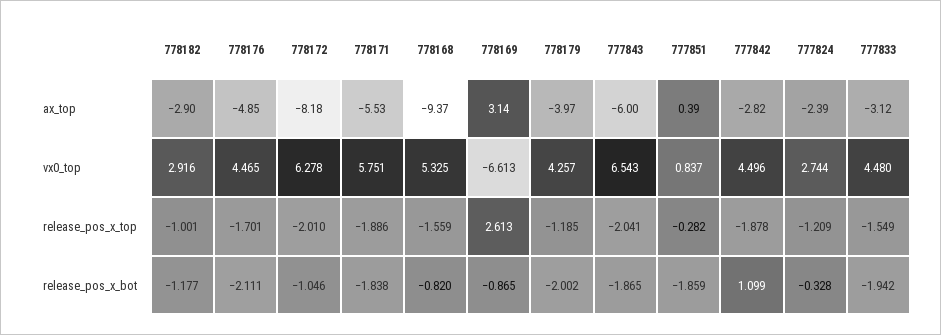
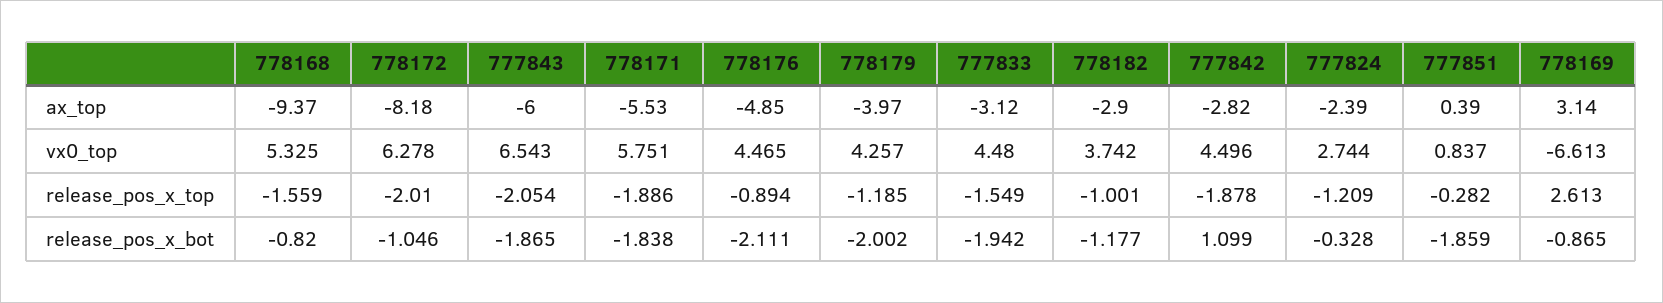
  {
    "778182": {
      "ax_top": -2.9,
-     "vx0_top": 2.916,
+     "vx0_top": 3.742,
      "release_pos_x_top": -1.001,
      "release_pos_x_bot": -1.177
    },
    "778176": {
      "ax_top": -4.85,
      "vx0_top": 4.465,
-     "release_pos_x_top": -1.701,
+     "release_pos_x_top": -0.894,
      "release_pos_x_bot": -2.111
    },
    "778172": {
      "ax_top": -8.18,
      "vx0_top": 6.278,
      "release_pos_x_top": -2.01,
      "release_pos_x_bot": -1.046
    },
    "778171": {
      "ax_top": -5.53,
      "vx0_top": 5.751,
      "release_pos_x_top": -1.886,
      "release_pos_x_bot": -1.838
    },
    "778168": {
      "ax_top": -9.37,
      "vx0_top": 5.325,
      "release_pos_x_top": -1.559,
      "release_pos_x_bot": -0.82
    },
    "778169": {
      "ax_top": 3.14,
      "vx0_top": -6.613,
      "release_pos_x_top": 2.613,
      "release_pos_x_bot": -0.865
    },
    "778179": {
      "ax_top": -3.97,
      "vx0_top": 4.257,
      "release_pos_x_top": -1.185,
      "release_pos_x_bot": -2.002
    },
    "777843": {
      "ax_top": -6,
      "vx0_top": 6.543,
-     "release_pos_x_top": -2.041,
+     "release_pos_x_top": -2.054,
      "release_pos_x_bot": -1.865
    },
    "777851": {
      "ax_top": 0.39,
      "vx0_top": 0.837,
      "release_pos_x_top": -0.282,
      "release_pos_x_bot": -1.859
    },
    "777842": {
      "ax_top": -2.82,
      "vx0_top": 4.496,
      "release_pos_x_top": -1.878,
      "release_pos_x_bot": 1.099
    },
    "777824": {
      "ax_top": -2.39,
      "vx0_top": 2.744,
      "release_pos_x_top": -1.209,
      "release_pos_x_bot": -0.328
    },
    "777833": {
      "ax_top": -3.12,
      "vx0_top": 4.48,
      "release_pos_x_top": -1.549,
      "release_pos_x_bot": -1.942
    }
  }

